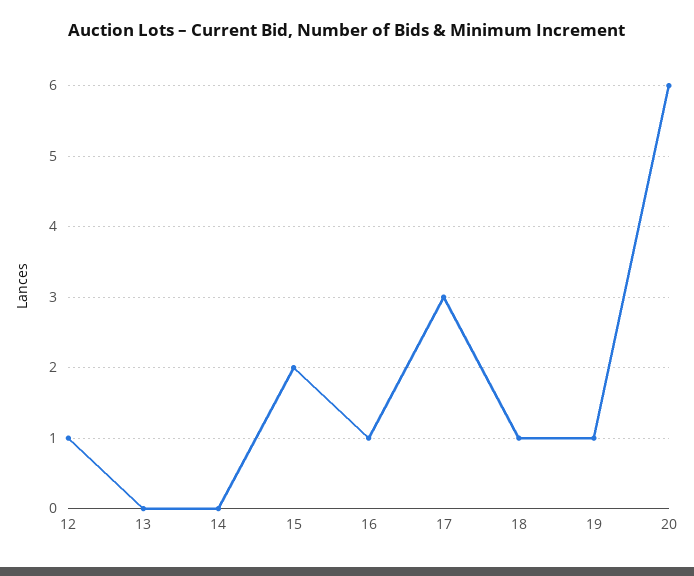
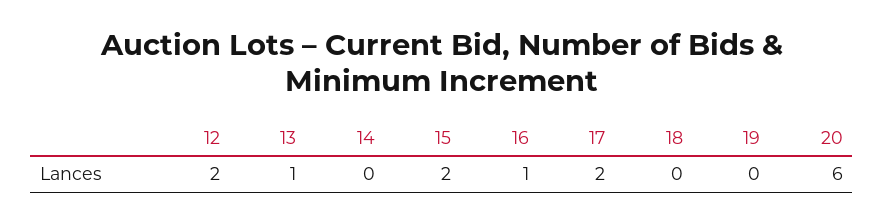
  {
-   "12": 1,
+   "12": 2,
-   "13": 0,
+   "13": 1,
    "14": 0,
    "15": 2,
    "16": 1,
-   "17": 3,
+   "17": 2,
-   "18": 1,
+   "18": 0,
-   "19": 1,
+   "19": 0,
    "20": 6
  }

